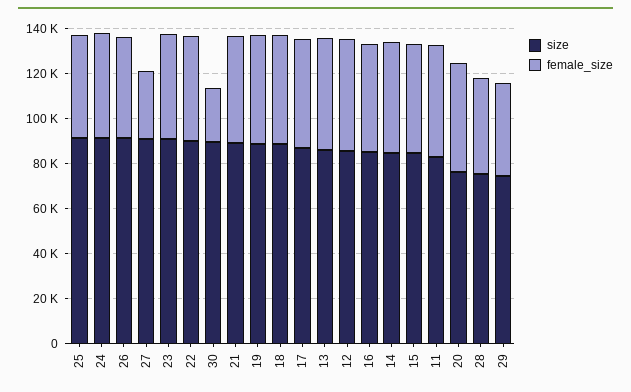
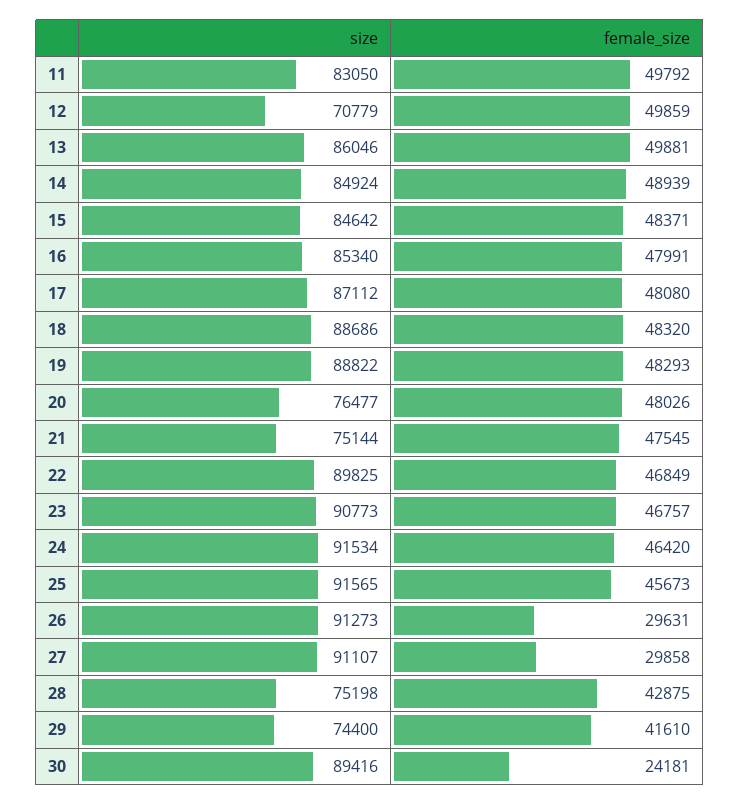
  {
    "size": {
      "25": 91565,
      "24": 91534,
      "26": 91273,
      "27": 91107,
      "23": 90773,
      "22": 89825,
      "30": 89416,
-     "21": 90000,
+     "21": 75144,
      "19": 88822,
      "18": 88686,
      "17": 87112,
      "13": 86046,
-     "12": 85000,
+     "12": 70779,
      "16": 85340,
      "14": 84924,
      "15": 84642,
      "11": 83050,
      "20": 76477,
      "28": 75198,
      "29": 74400
    },
    "female_size": {
      "25": 45673,
      "24": 46420,
-     "26": 45000,
+     "26": 29631,
      "27": 29858,
      "23": 46757,
      "22": 46849,
      "30": 24181,
      "21": 47545,
      "19": 48293,
      "18": 48320,
      "17": 48080,
      "13": 49881,
      "12": 49859,
      "16": 47991,
      "14": 48939,
      "15": 48371,
      "11": 49792,
      "20": 48026,
      "28": 42875,
      "29": 41610
    }
  }

